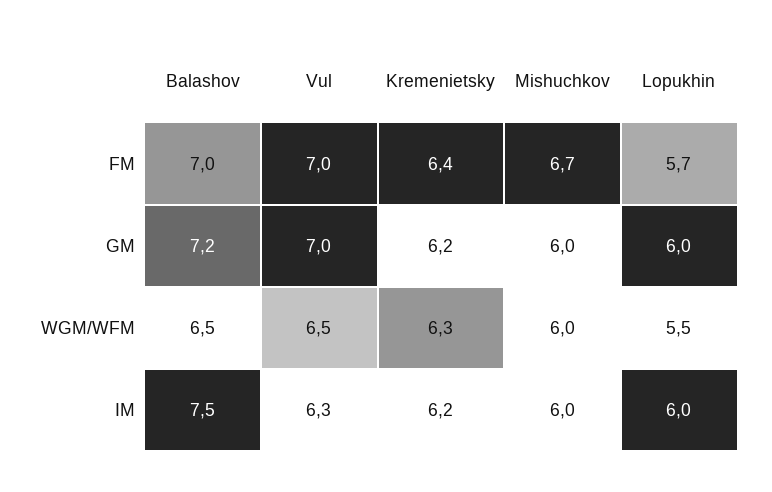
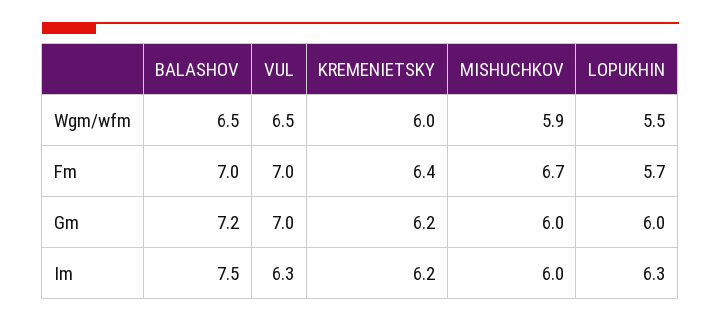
  {
    "Balashov": {
      "FM": 7,
      "GM": 7.2,
      "WGM/WFM": 6.5,
      "IM": 7.5
    },
    "Vul": {
      "FM": 7,
      "GM": 7,
      "WGM/WFM": 6.5,
      "IM": 6.3
    },
    "Kremenietsky": {
      "FM": 6.4,
      "GM": 6.2,
-     "WGM/WFM": 6.3,
+     "WGM/WFM": 6,
      "IM": 6.2
    },
    "Mishuchkov": {
      "FM": 6.7,
      "GM": 6,
-     "WGM/WFM": 6,
+     "WGM/WFM": 5.9,
      "IM": 6
    },
    "Lopukhin": {
      "FM": 5.7,
      "GM": 6,
      "WGM/WFM": 5.5,
-     "IM": 6
+     "IM": 6.3
    }
  }

